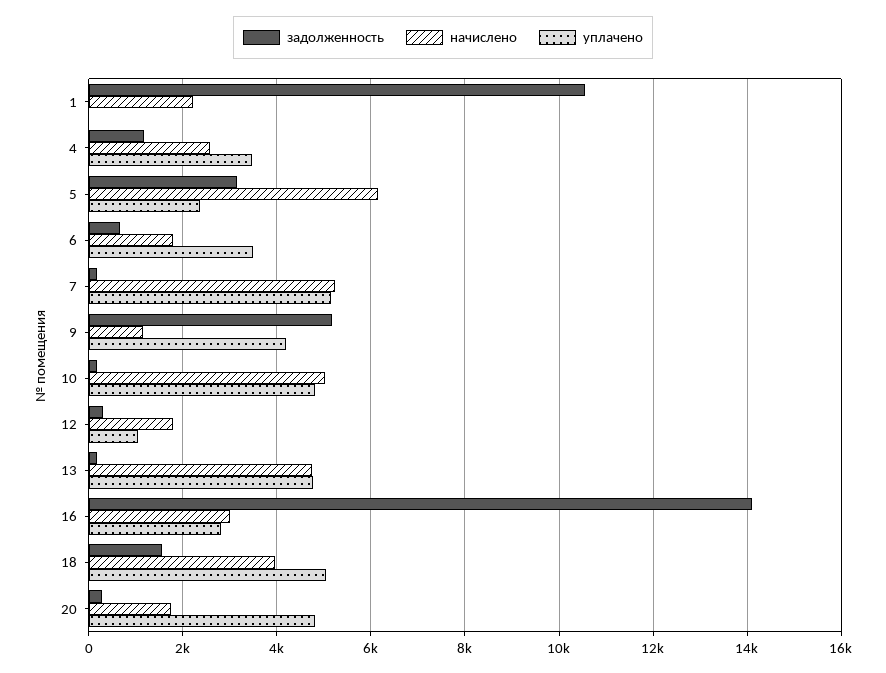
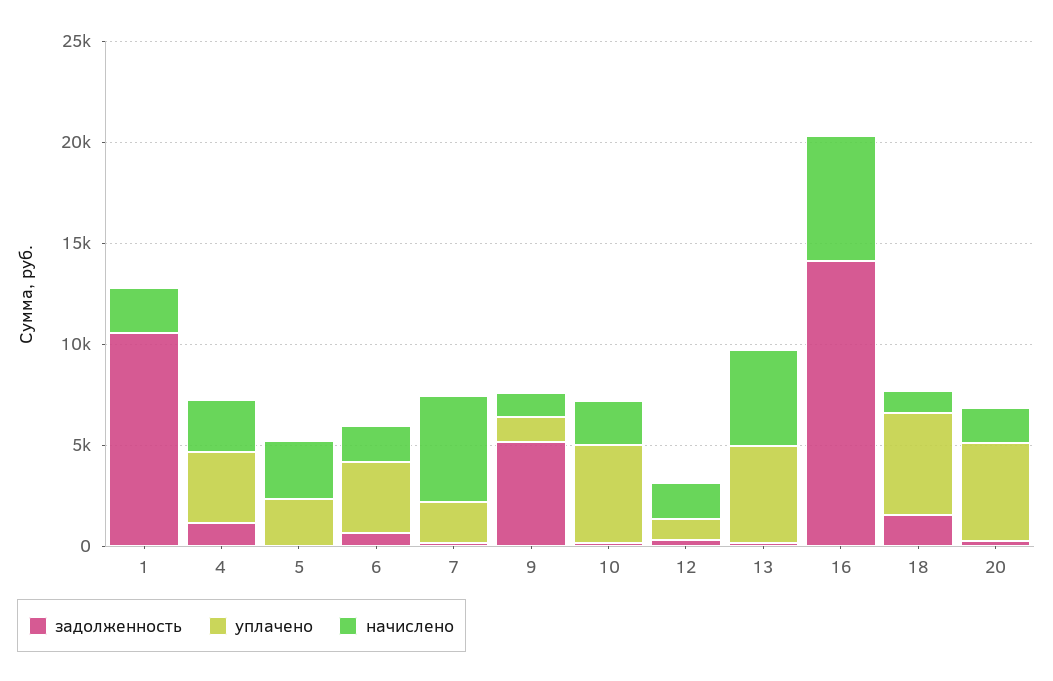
  {
    "задолженность": {
      "1": 10600,
      "4": 1200,
-     "5": 3200,
+     "5": 0,
      "6": 600,
      "7": 200,
      "9": 5200,
      "10": 200,
      "12": 400,
      "13": 200,
      "16": 14000,
      "18": 1600,
      "20": 200
    },
    "начислено": {
      "1": 2200,
      "4": 2600,
-     "5": 6200,
+     "5": 3000,
      "6": 1800,
      "7": 5200,
      "9": 1200,
-     "10": 5000,
+     "10": 2000,
      "12": 1800,
      "13": 4800,
-     "16": 3000,
+     "16": 6000,
-     "18": 4000,
+     "18": 1000,
      "20": 1800
    },
    "уплачено": {
      "1": 0,
      "4": 3400,
      "5": 2400,
      "6": 3400,
-     "7": 5200,
+     "7": 2000,
-     "9": 4200,
+     "9": 1000,
      "10": 4800,
      "12": 1000,
      "13": 4800,
-     "16": 2800,
+     "16": 0,
      "18": 5000,
      "20": 4800
    }
  }

